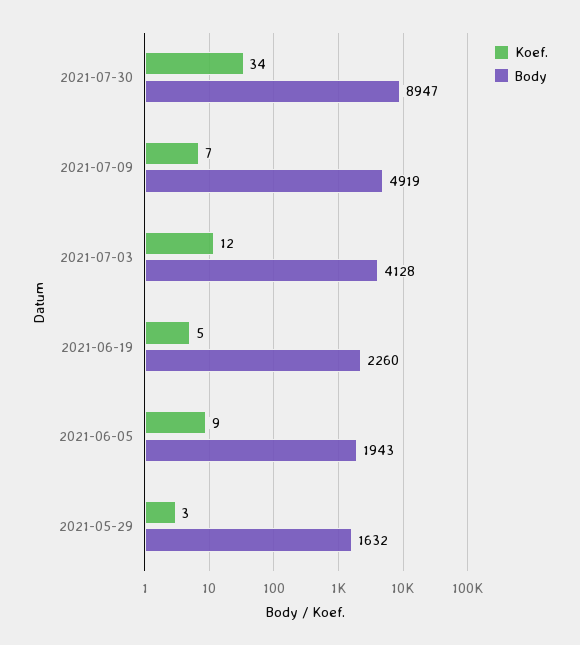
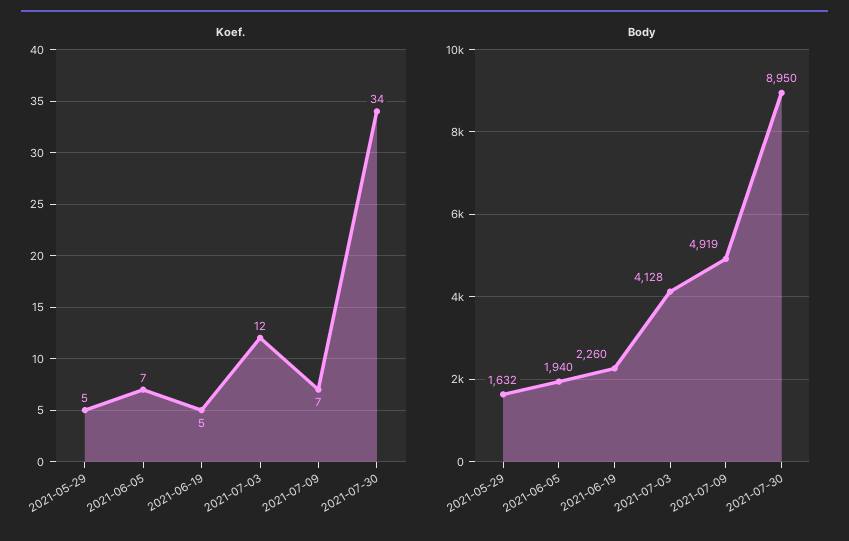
  {
    "Koef.": {
      "2021-07-30": 34,
      "2021-07-09": 7,
      "2021-07-03": 12,
      "2021-06-19": 5,
-     "2021-06-05": 9,
+     "2021-06-05": 7,
-     "2021-05-29": 3
+     "2021-05-29": 5
    },
    "Body": {
-     "2021-07-30": 8947,
+     "2021-07-30": 8950,
      "2021-07-09": 4919,
      "2021-07-03": 4128,
      "2021-06-19": 2260,
-     "2021-06-05": 1943,
+     "2021-06-05": 1940,
      "2021-05-29": 1632
    }
  }

